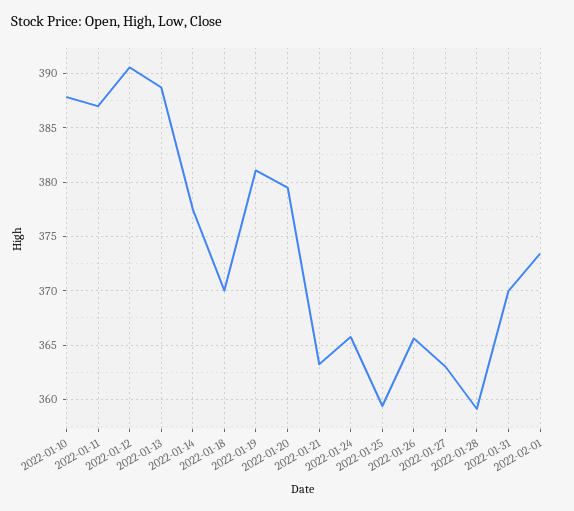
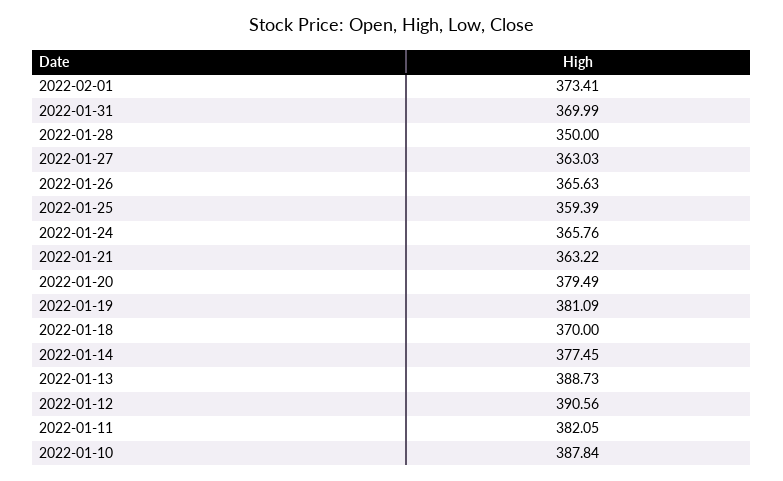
  {
    "2022-01-10": 387.84,
-   "2022-01-11": 387,
+   "2022-01-11": 382.05,
    "2022-01-12": 390.56,
    "2022-01-13": 388.73,
    "2022-01-14": 377.45,
    "2022-01-18": 370,
    "2022-01-19": 381.09,
    "2022-01-20": 379.49,
    "2022-01-21": 363.22,
    "2022-01-24": 365.76,
    "2022-01-25": 359.39,
    "2022-01-26": 365.63,
    "2022-01-27": 363.03,
-   "2022-01-28": 359,
+   "2022-01-28": 350,
    "2022-01-31": 369.99,
    "2022-02-01": 373.41
  }

